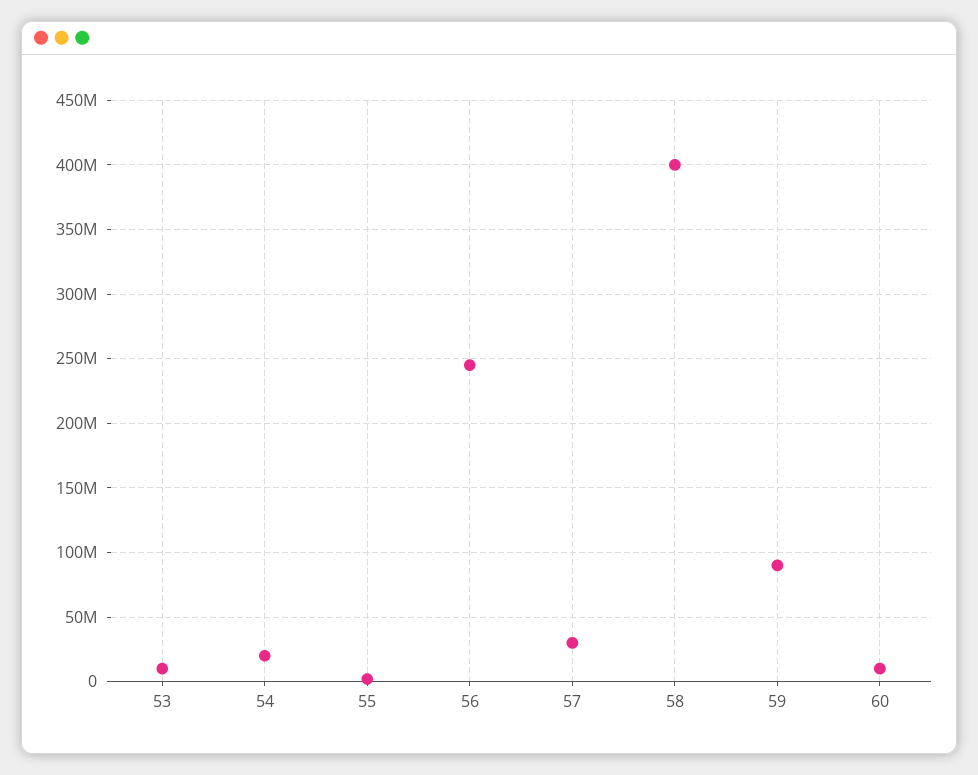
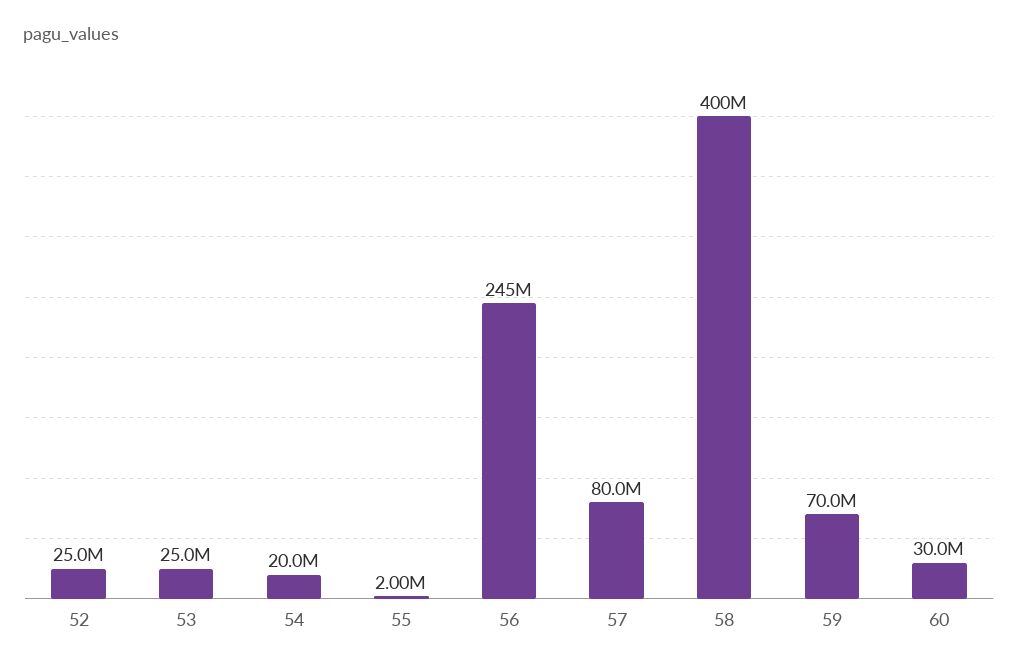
  {
-   "53": 10000000,
+   "53": 25000000,
    "54": 20000000,
    "55": 2000000,
    "56": 245000000,
-   "57": 30000000,
+   "57": 80000000,
    "58": 400000000,
-   "59": 90000000,
+   "59": 70000000,
-   "60": 10000000
+   "60": 30000000,
+   "52": 25000000
  }

